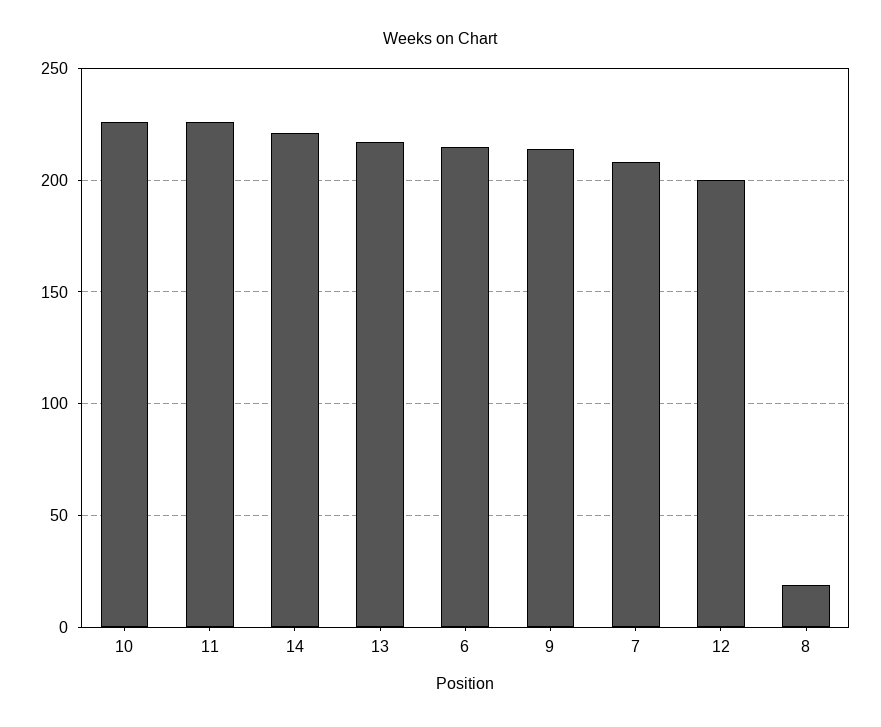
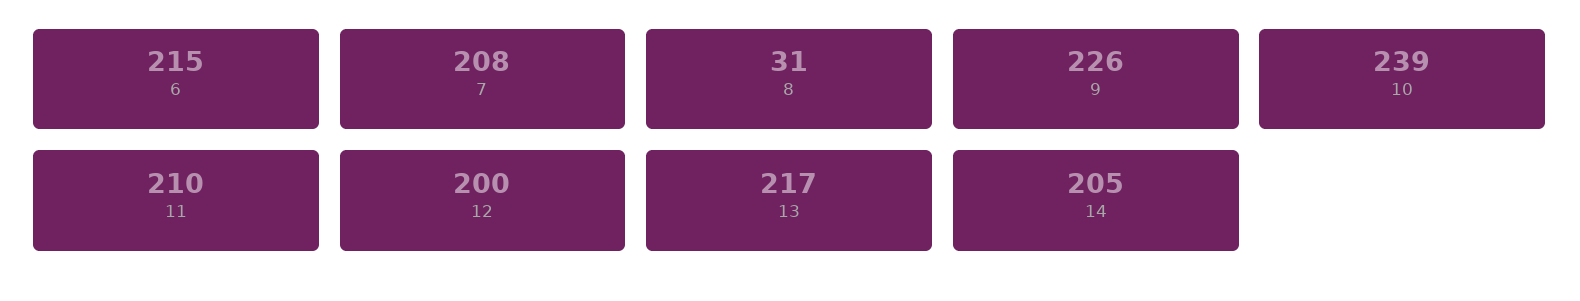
  {
-   "10": 225,
+   "10": 239,
-   "11": 225,
+   "11": 210,
-   "14": 220,
+   "14": 205,
    "13": 217,
    "6": 215,
-   "9": 215,
+   "9": 226,
    "7": 208,
    "12": 200,
-   "8": 20
+   "8": 31
  }

